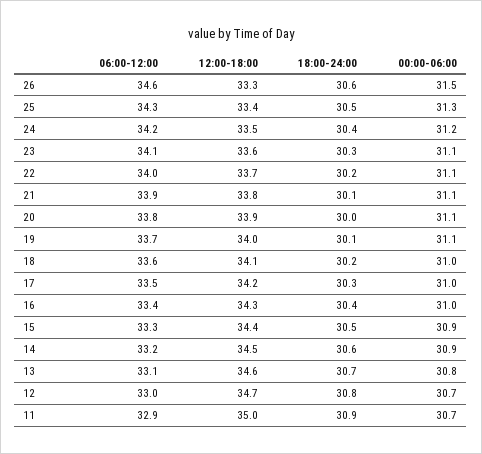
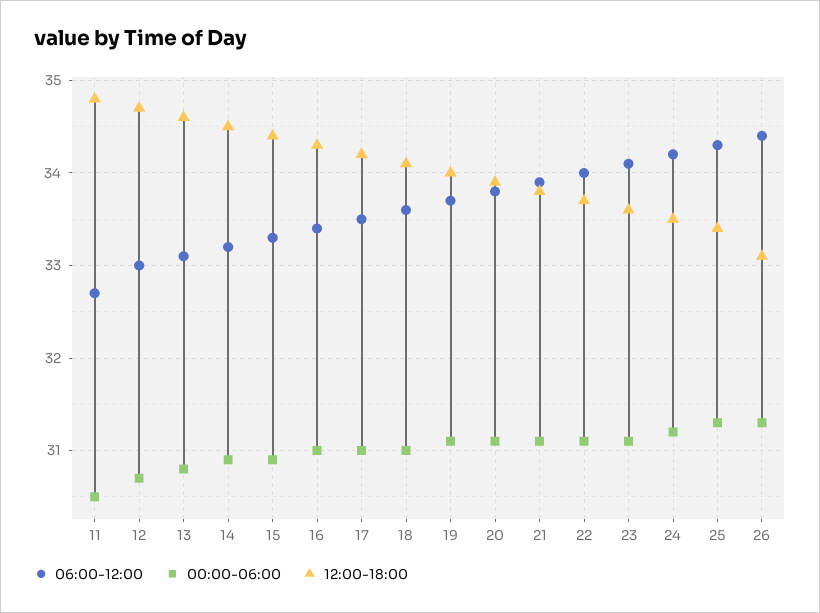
  {
    "06:00-12:00": {
-     "26": 34.6,
+     "26": 34.4,
      "25": 34.3,
      "24": 34.2,
      "23": 34.1,
      "22": 34,
      "21": 33.9,
      "20": 33.8,
      "19": 33.7,
      "18": 33.6,
      "17": 33.5,
      "16": 33.4,
      "15": 33.3,
      "14": 33.2,
      "13": 33.1,
      "12": 33,
-     "11": 32.9
+     "11": 32.7
    },
    "12:00-18:00": {
-     "26": 33.3,
+     "26": 33.1,
      "25": 33.4,
      "24": 33.5,
      "23": 33.6,
      "22": 33.7,
      "21": 33.8,
      "20": 33.9,
      "19": 34,
      "18": 34.1,
      "17": 34.2,
      "16": 34.3,
      "15": 34.4,
      "14": 34.5,
      "13": 34.6,
      "12": 34.7,
-     "11": 35
+     "11": 34.8
    },
-   "18:00-24:00": {
-     "26": 30.6,
-     "25": 30.5,
-     "24": 30.4,
-     "23": 30.3,
-     "22": 30.2,
-     "21": 30.1,
-     "20": 30,
-     "19": 30.1,
-     "18": 30.2,
-     "17": 30.3,
-     "16": 30.4,
-     "15": 30.5,
-     "14": 30.6,
-     "13": 30.7,
-     "12": 30.8,
-     "11": 30.9
-   },
    "00:00-06:00": {
-     "26": 31.5,
+     "26": 31.3,
      "25": 31.3,
      "24": 31.2,
      "23": 31.1,
      "22": 31.1,
      "21": 31.1,
      "20": 31.1,
      "19": 31.1,
      "18": 31,
      "17": 31,
      "16": 31,
      "15": 30.9,
      "14": 30.9,
      "13": 30.8,
      "12": 30.7,
-     "11": 30.7
+     "11": 30.5
    }
  }

